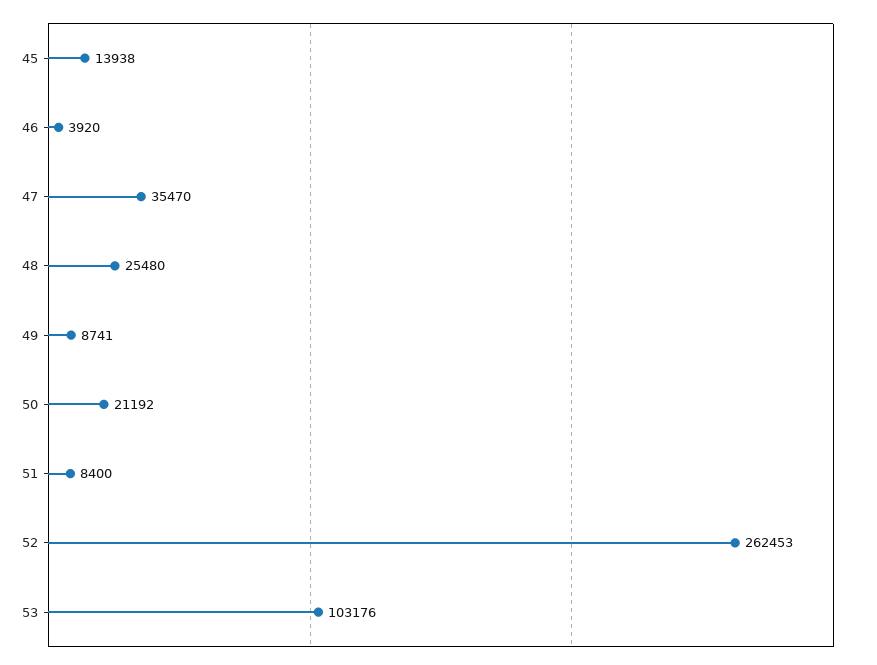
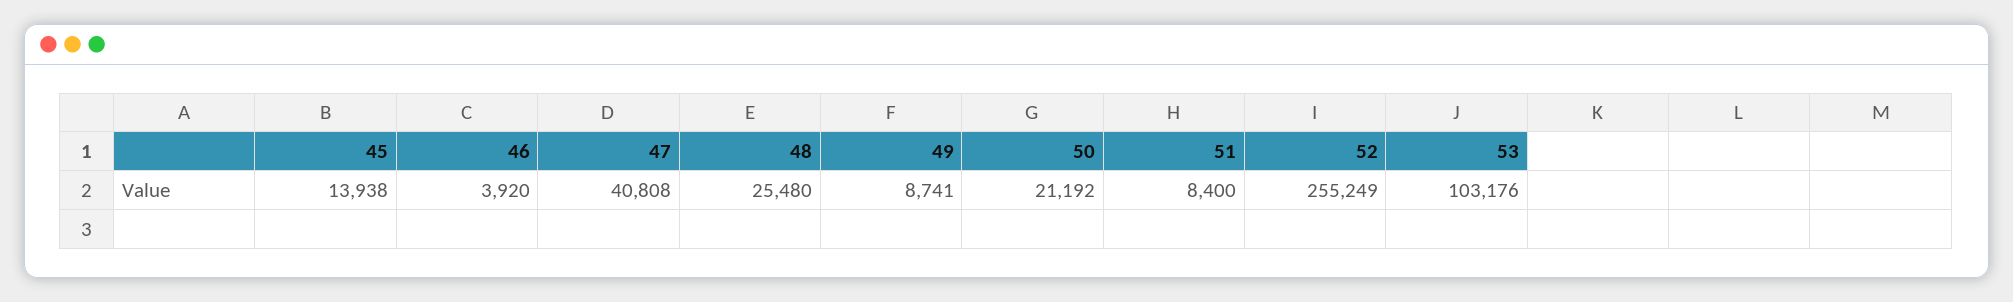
  {
    "45": 13938,
    "46": 3920,
-   "47": 35470,
+   "47": 40808,
    "48": 25480,
    "49": 8741,
    "50": 21192,
    "51": 8400,
-   "52": 262453,
+   "52": 255249,
    "53": 103176
  }

